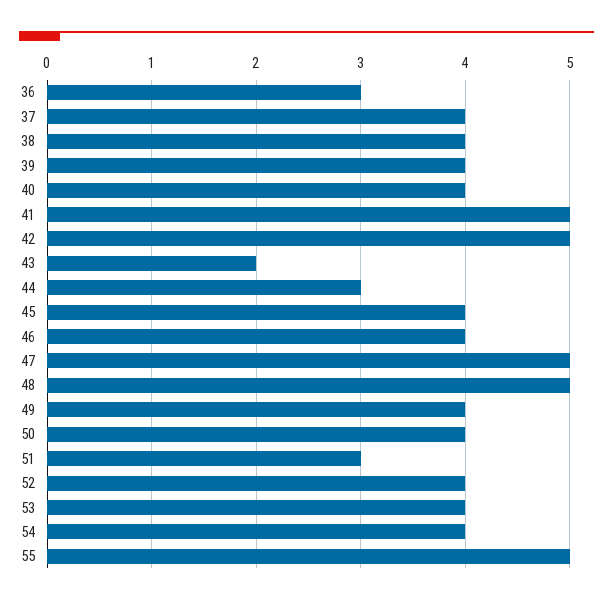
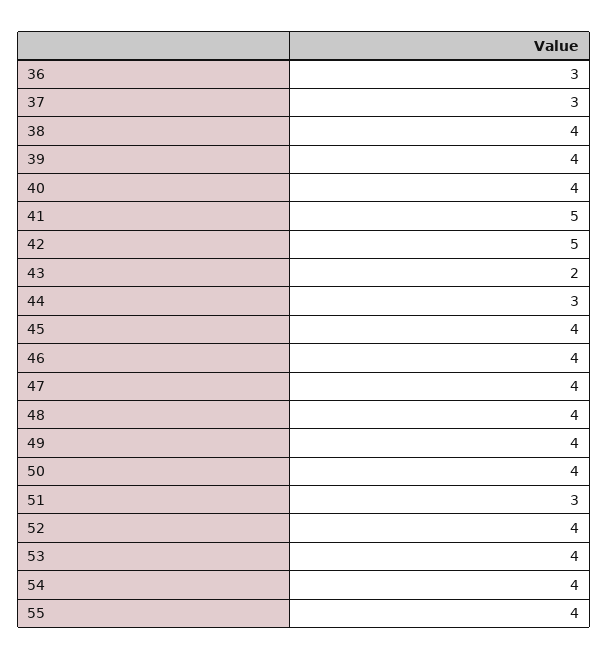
  {
    "36": 3,
-   "37": 4,
+   "37": 3,
    "38": 4,
    "39": 4,
    "40": 4,
    "41": 5,
    "42": 5,
    "43": 2,
    "44": 3,
    "45": 4,
    "46": 4,
-   "47": 5,
+   "47": 4,
-   "48": 5,
+   "48": 4,
    "49": 4,
    "50": 4,
    "51": 3,
    "52": 4,
    "53": 4,
    "54": 4,
-   "55": 5
+   "55": 4
  }

